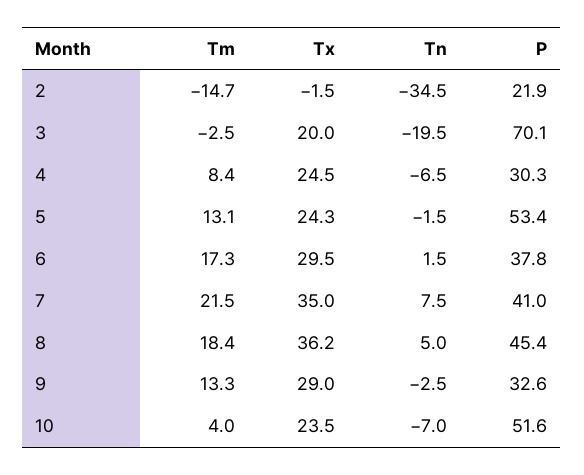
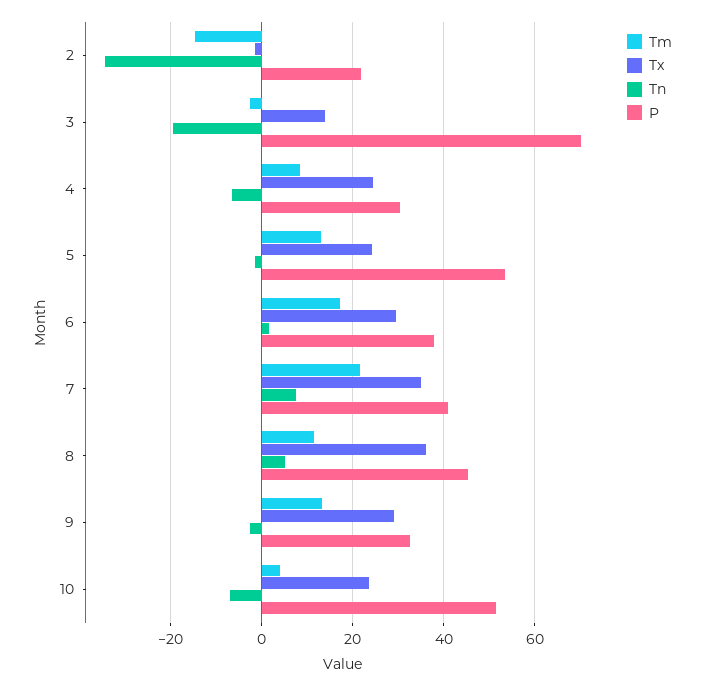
  {
    "Tm": {
      "2": -14.7,
      "3": -2.5,
      "4": 8.4,
      "5": 13.1,
      "6": 17.3,
      "7": 21.5,
-     "8": 18.4,
+     "8": 12,
      "9": 13.3,
      "10": 4
    },
    "Tx": {
      "2": -1.5,
-     "3": 20,
+     "3": 14,
      "4": 24.5,
      "5": 24.3,
      "6": 29.5,
      "7": 35,
      "8": 36.2,
      "9": 29,
      "10": 23.5
    },
    "Tn": {
      "2": -34.5,
      "3": -19.5,
      "4": -6.5,
      "5": -1.5,
      "6": 1.5,
      "7": 7.5,
      "8": 5,
      "9": -2.5,
      "10": -7
    },
    "P": {
      "2": 21.9,
      "3": 70.1,
      "4": 30.3,
      "5": 53.4,
      "6": 37.8,
      "7": 41,
      "8": 45.4,
      "9": 32.6,
      "10": 51.6
    }
  }

